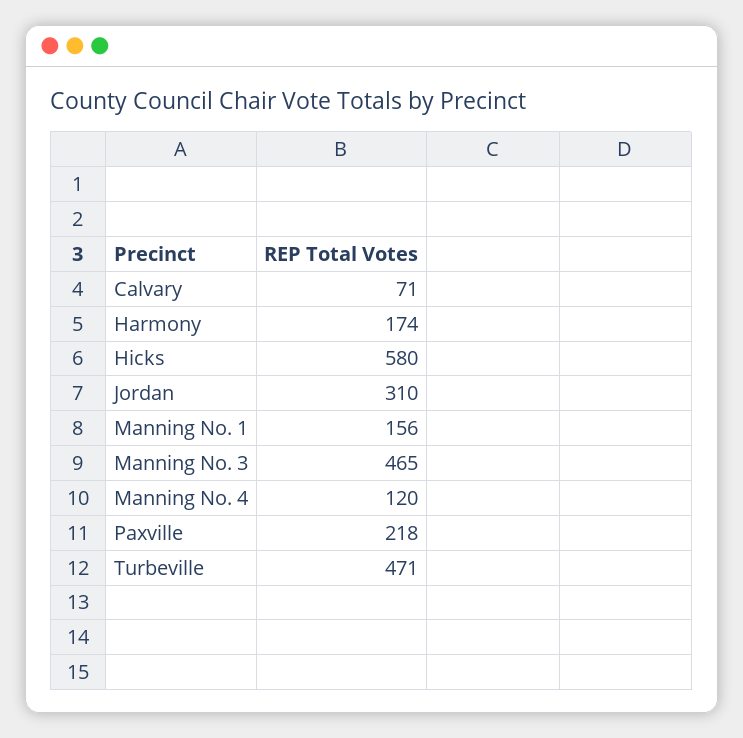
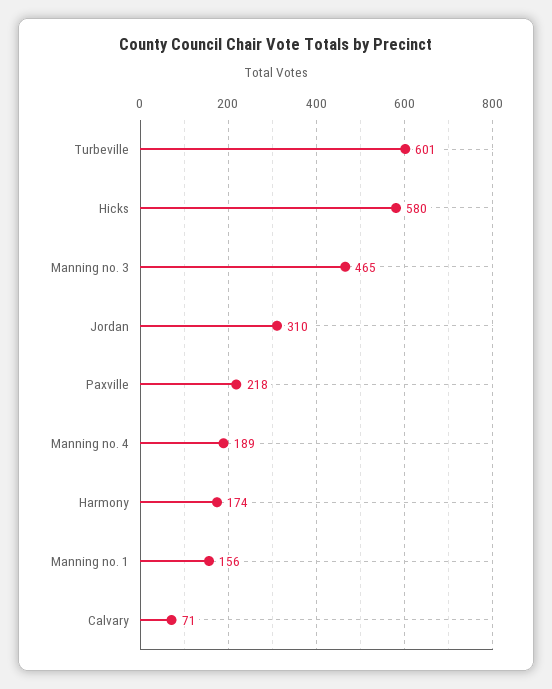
  {
    "Calvary": 71,
    "Harmony": 174,
    "Hicks": 580,
    "Jordan": 310,
    "Manning No. 1": 156,
    "Manning No. 3": 465,
-   "Manning No. 4": 120,
+   "Manning No. 4": 189,
    "Paxville": 218,
-   "Turbeville": 471
+   "Turbeville": 601
  }

